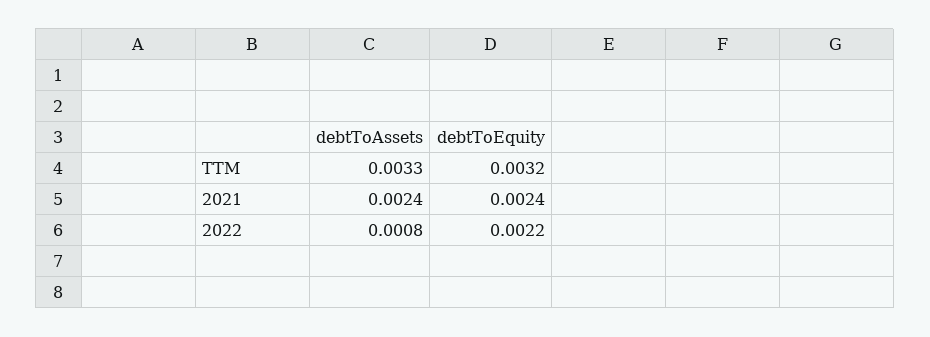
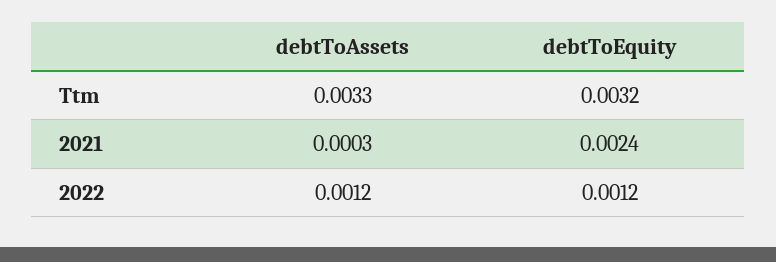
  {
    "debtToAssets": {
      "TTM": 0.0033,
-     "2021": 0.0024,
+     "2021": 0.0003,
-     "2022": 0.0008
+     "2022": 0.0012
    },
    "debtToEquity": {
      "TTM": 0.0032,
      "2021": 0.0024,
-     "2022": 0.0022
+     "2022": 0.0012
    }
  }

